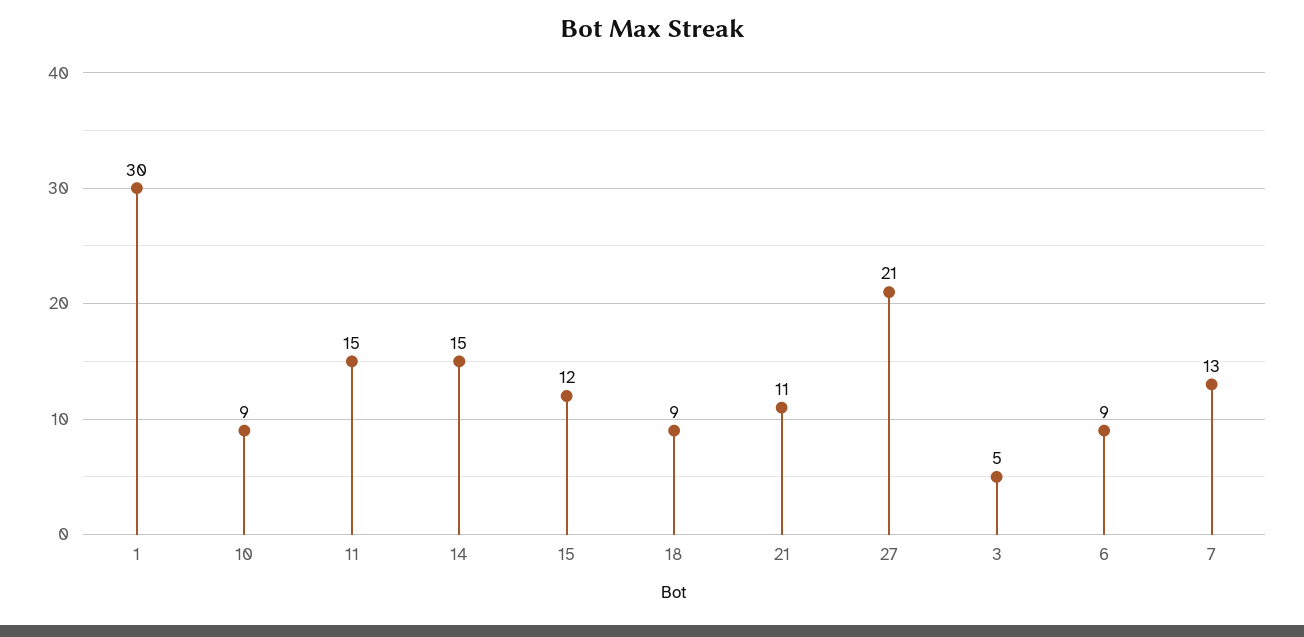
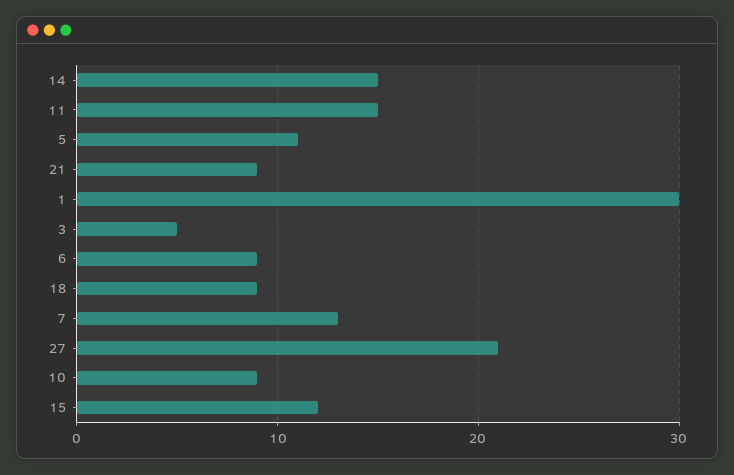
  {
    "1": 30,
    "10": 9,
    "11": 15,
    "14": 15,
    "15": 12,
    "18": 9,
-   "21": 11,
+   "21": 9,
    "27": 21,
    "3": 5,
    "6": 9,
-   "7": 13
+   "7": 13,
+   "5": 11
  }

